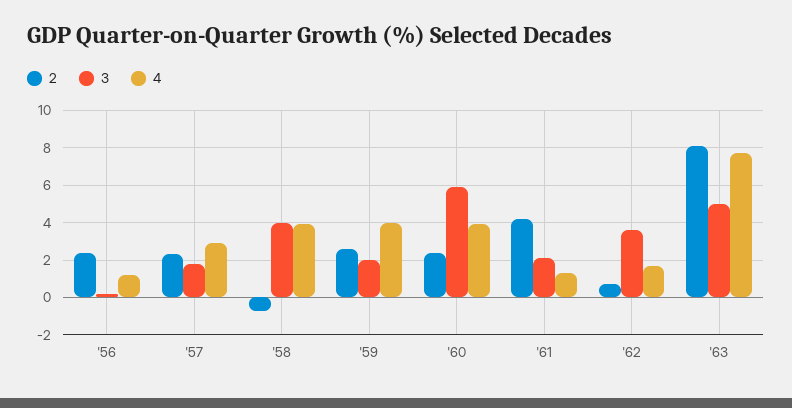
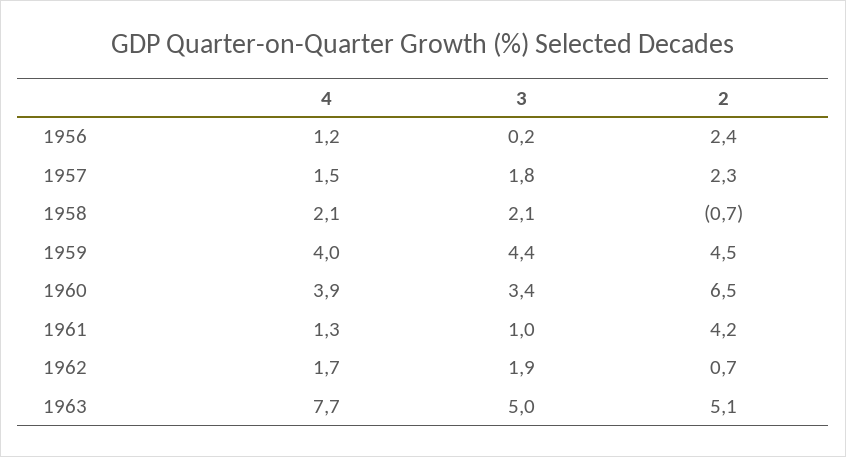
  {
    "2": {
      "'56": 2.4,
      "'57": 2.3,
      "'58": -0.7,
-     "'59": 2.5,
+     "'59": 4.5,
-     "'60": 2.5,
+     "'60": 6.5,
      "'61": 4.2,
      "'62": 0.7,
-     "'63": 8
+     "'63": 5.1
    },
    "3": {
      "'56": 0.2,
      "'57": 1.8,
-     "'58": 4,
+     "'58": 2.1,
-     "'59": 2,
+     "'59": 4.4,
-     "'60": 6,
+     "'60": 3.4,
-     "'61": 2,
+     "'61": 1,
-     "'62": 3.5,
+     "'62": 1.9,
      "'63": 5
    },
    "4": {
      "'56": 1.2,
-     "'57": 3,
+     "'57": 1.5,
-     "'58": 4,
+     "'58": 2.1,
      "'59": 4,
      "'60": 3.9,
      "'61": 1.3,
      "'62": 1.7,
      "'63": 7.7
    }
  }

